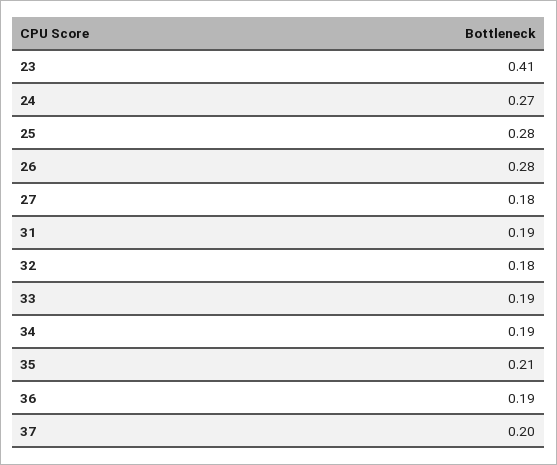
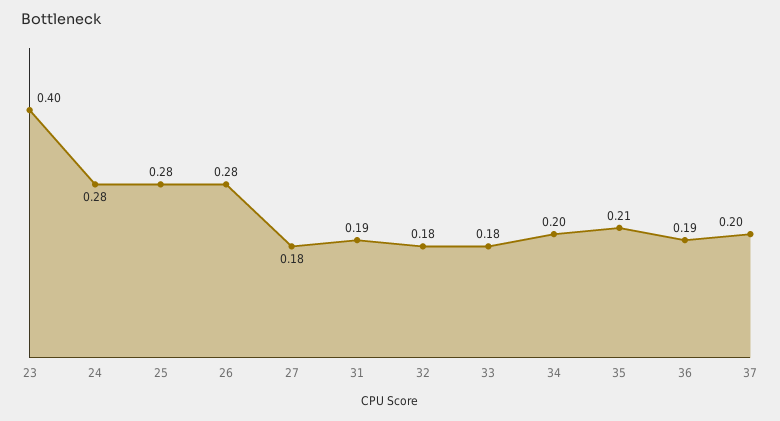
  {
-   "23": 0.41,
+   "23": 0.4,
-   "24": 0.27,
+   "24": 0.28,
    "25": 0.28,
    "26": 0.28,
    "27": 0.18,
    "31": 0.19,
    "32": 0.18,
-   "33": 0.19,
+   "33": 0.18,
-   "34": 0.19,
+   "34": 0.2,
    "35": 0.21,
    "36": 0.19,
    "37": 0.2
  }

